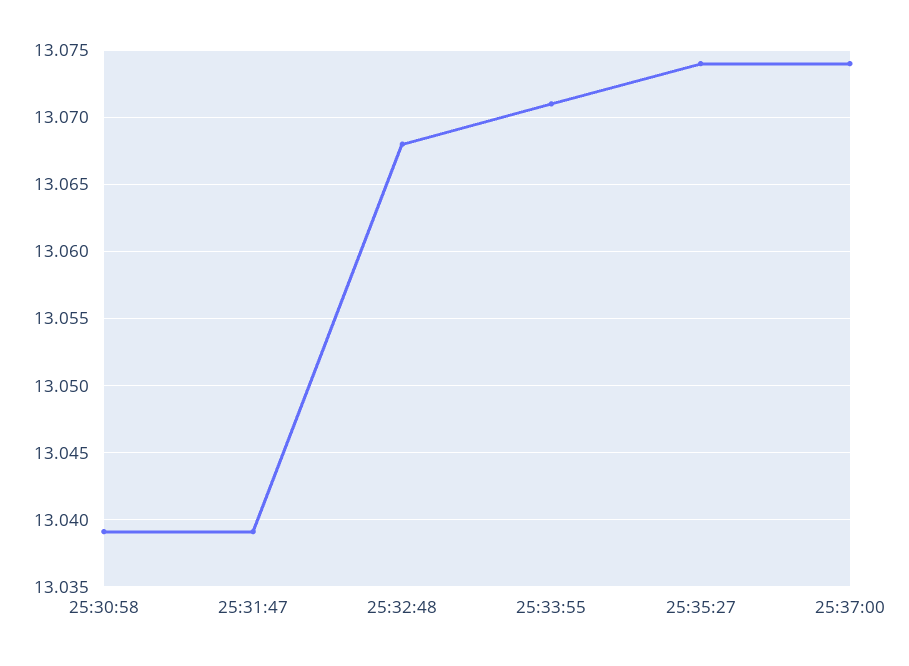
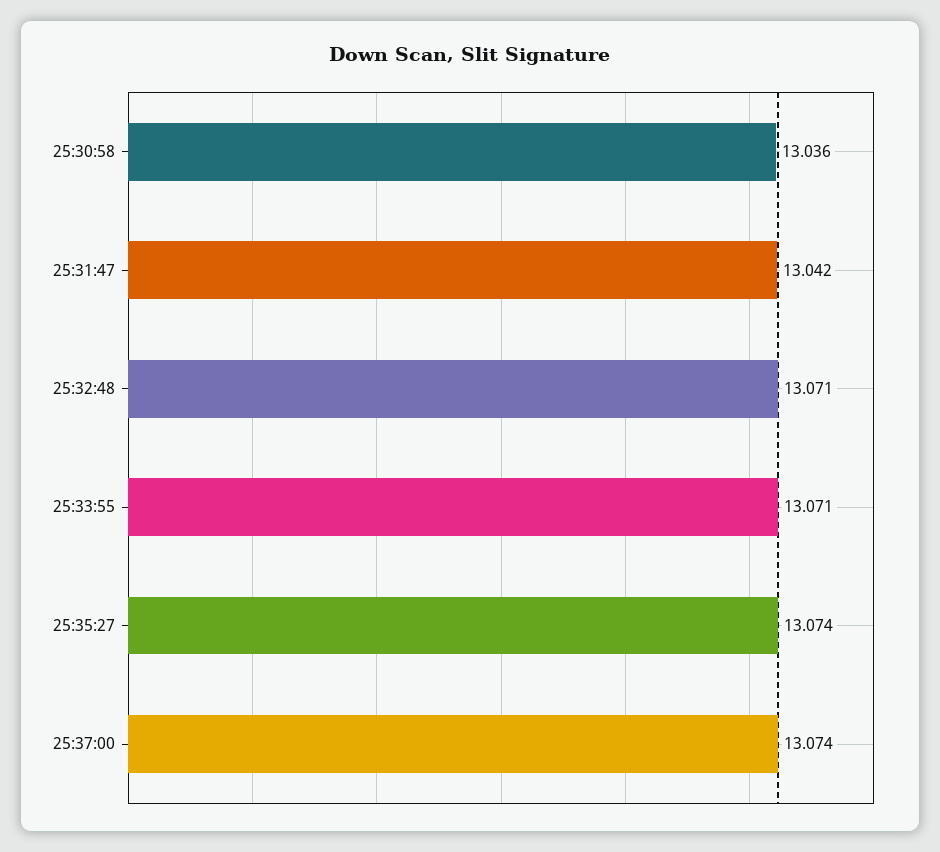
  {
-   "25:30:58": 13.039,
+   "25:30:58": 13.036,
-   "25:31:47": 13.039,
+   "25:31:47": 13.042,
-   "25:32:48": 13.068,
+   "25:32:48": 13.071,
    "25:33:55": 13.071,
    "25:35:27": 13.074,
    "25:37:00": 13.074
  }

